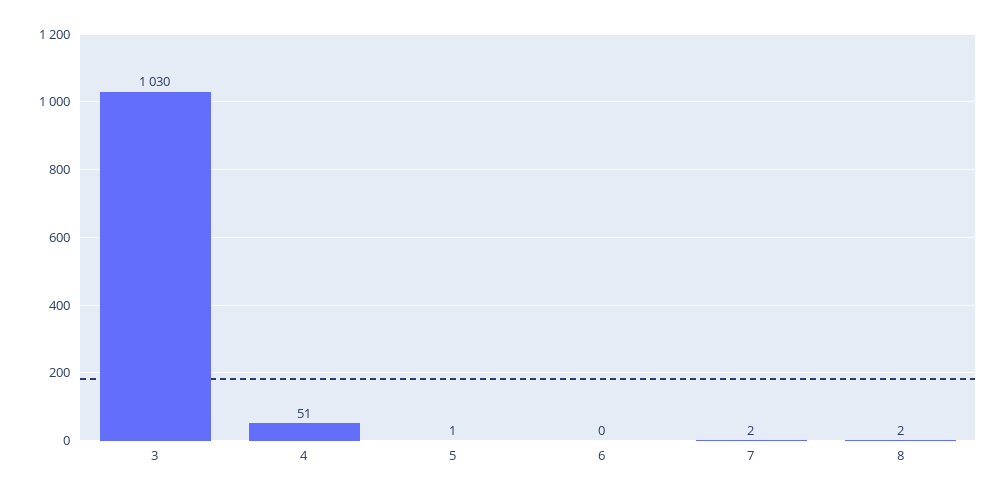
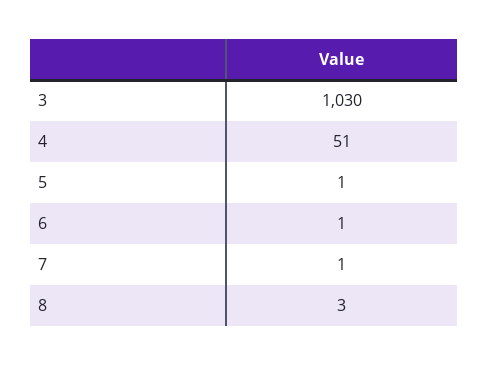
  {
    "3": 1030,
    "4": 51,
    "5": 1,
-   "6": 0,
+   "6": 1,
-   "7": 2,
+   "7": 1,
-   "8": 2
+   "8": 3
  }

